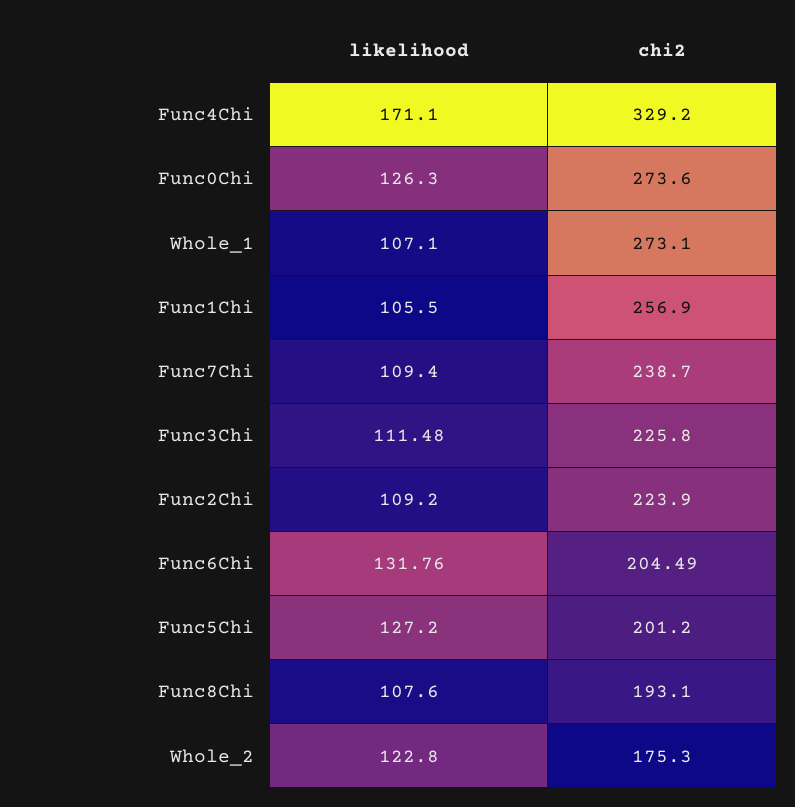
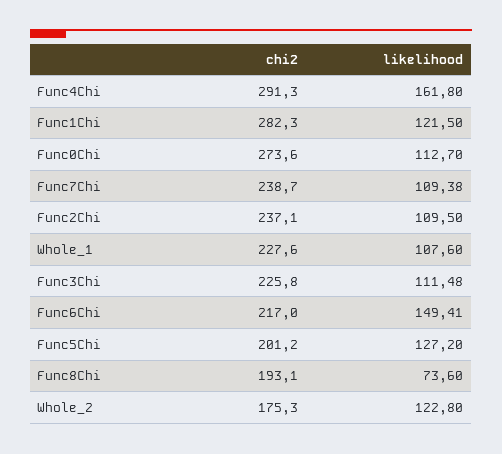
  {
    "likelihood": {
-     "Func4Chi": 171.1,
+     "Func4Chi": 161.8,
-     "Func0Chi": 126.3,
+     "Func0Chi": 112.7,
-     "Whole_1": 107.1,
+     "Whole_1": 107.6,
-     "Func1Chi": 105.5,
+     "Func1Chi": 121.5,
-     "Func7Chi": 109.4,
+     "Func7Chi": 109.38,
      "Func3Chi": 111.48,
-     "Func2Chi": 109.2,
+     "Func2Chi": 109.5,
-     "Func6Chi": 131.76,
+     "Func6Chi": 149.41,
      "Func5Chi": 127.2,
-     "Func8Chi": 107.6,
+     "Func8Chi": 73.6,
      "Whole_2": 122.8
    },
    "chi2": {
-     "Func4Chi": 329.2,
+     "Func4Chi": 291.3,
      "Func0Chi": 273.6,
-     "Whole_1": 273.1,
+     "Whole_1": 227.6,
-     "Func1Chi": 256.9,
+     "Func1Chi": 282.3,
      "Func7Chi": 238.7,
      "Func3Chi": 225.8,
-     "Func2Chi": 223.9,
+     "Func2Chi": 237.1,
-     "Func6Chi": 204.49,
+     "Func6Chi": 217,
      "Func5Chi": 201.2,
      "Func8Chi": 193.1,
      "Whole_2": 175.3
    }
  }

